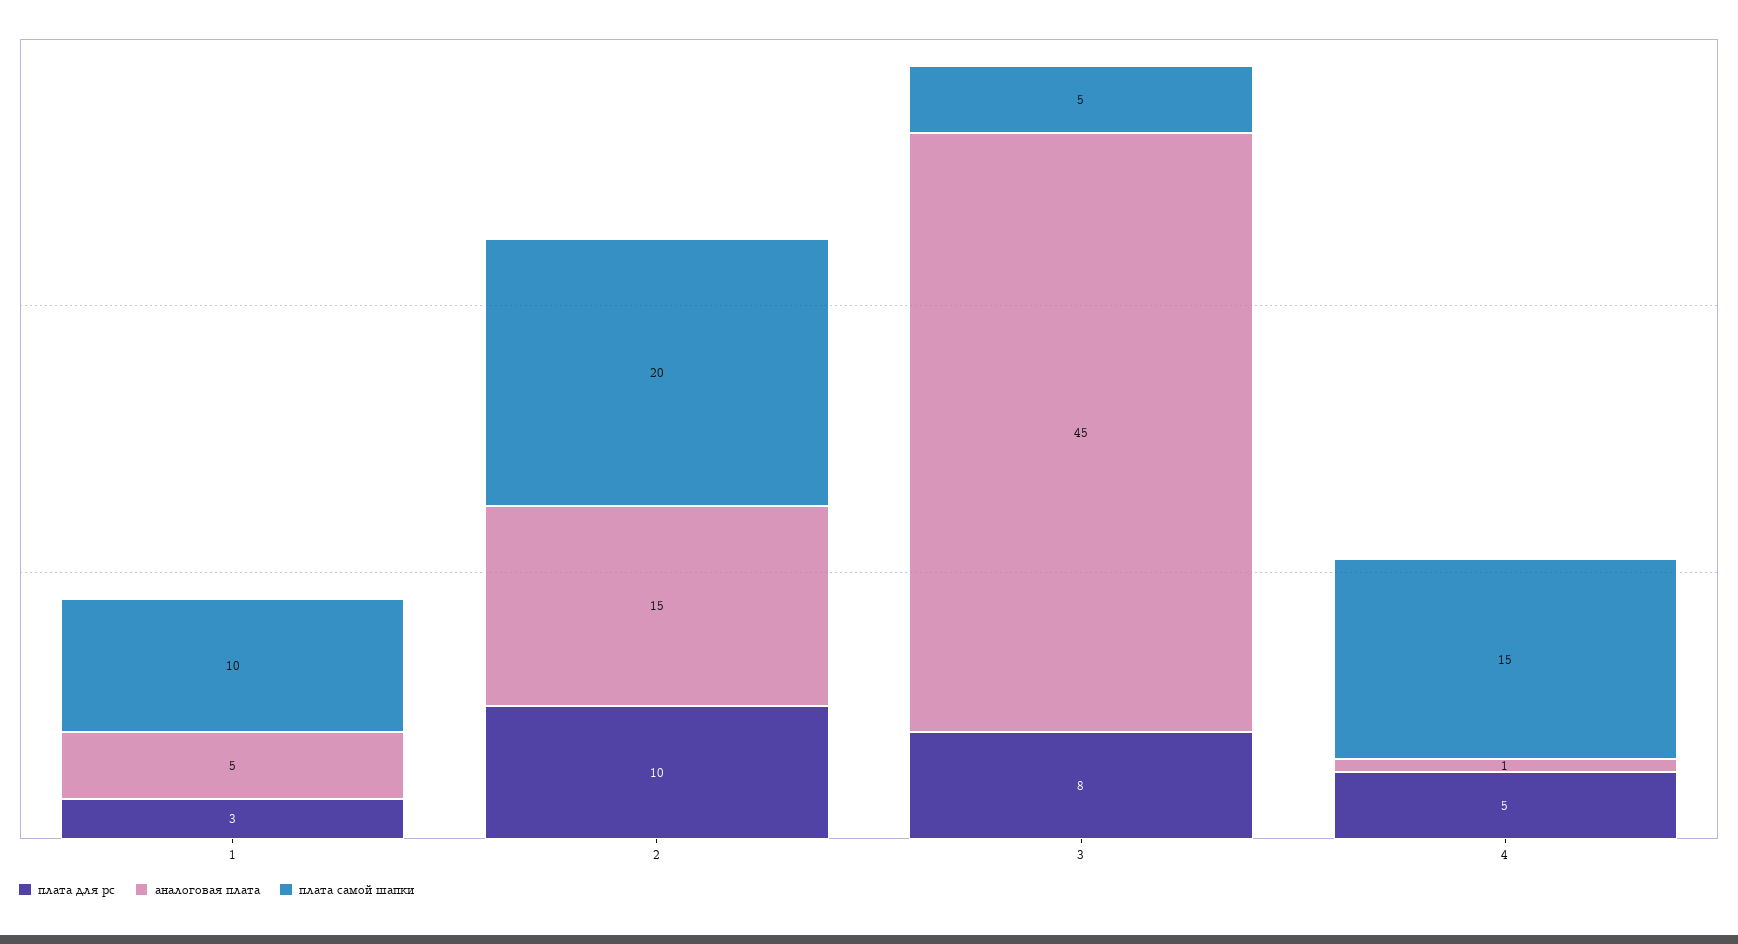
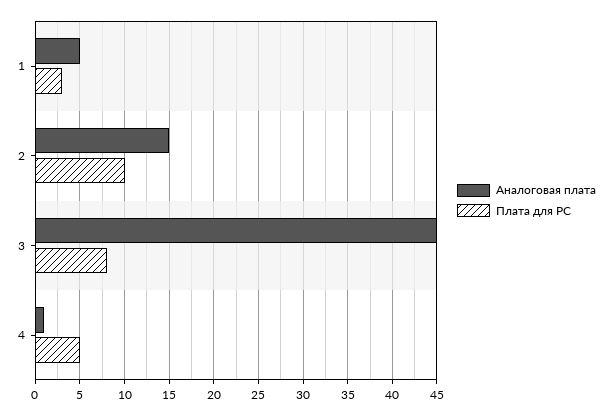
  {
    "плата для рс": {
      "1": 3,
      "2": 10,
      "3": 8,
      "4": 5
    },
    "аналоговая плата": {
      "1": 5,
      "2": 15,
      "3": 45,
      "4": 1
-   },
+   }
-   "плата самой шапки": {
-     "1": 10,
-     "2": 20,
-     "3": 5,
-     "4": 15
-   }
  }

